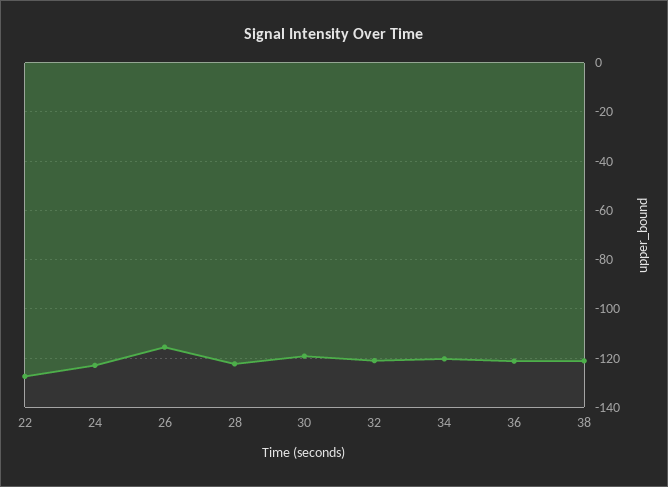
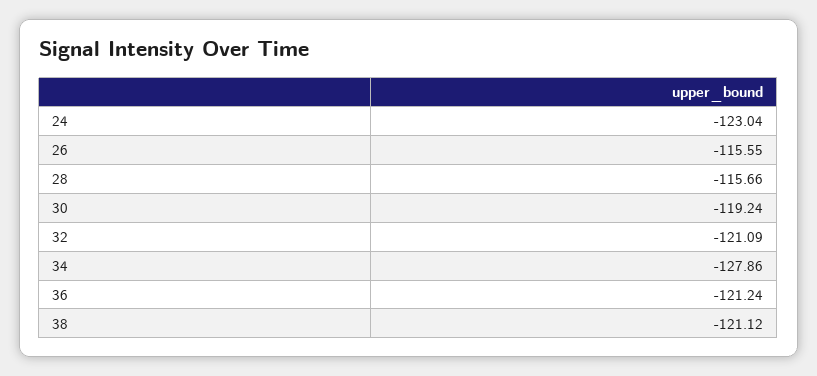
  {
-   "22": -127.5,
    "24": -123.04,
    "26": -115.55,
-   "28": -122.5,
+   "28": -115.66,
    "30": -119.24,
    "32": -121.09,
-   "34": -120,
+   "34": -127.86,
    "36": -121.24,
    "38": -121.12
  }

